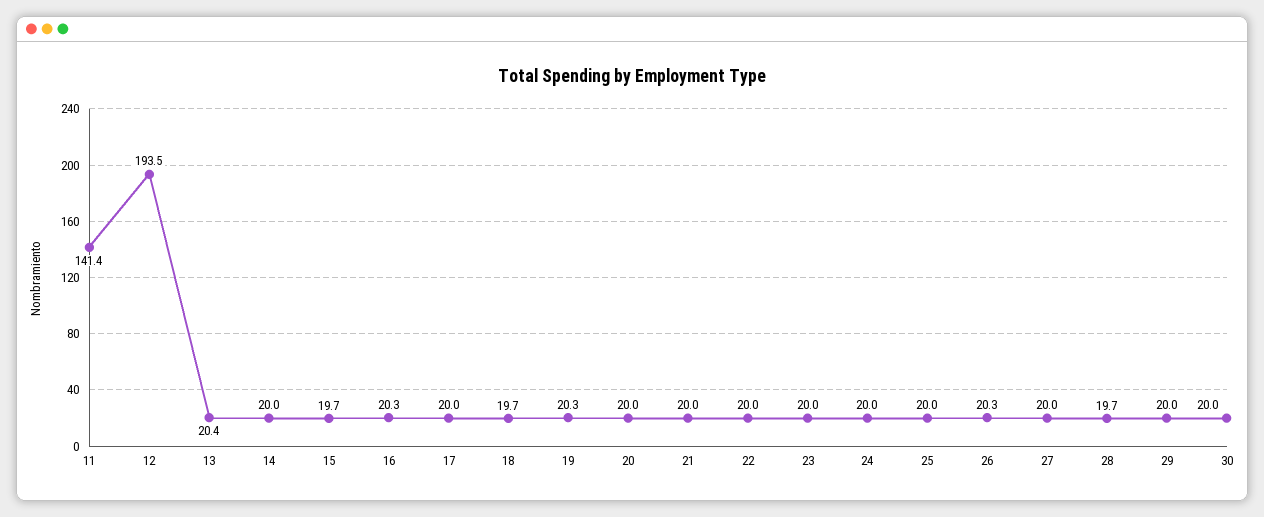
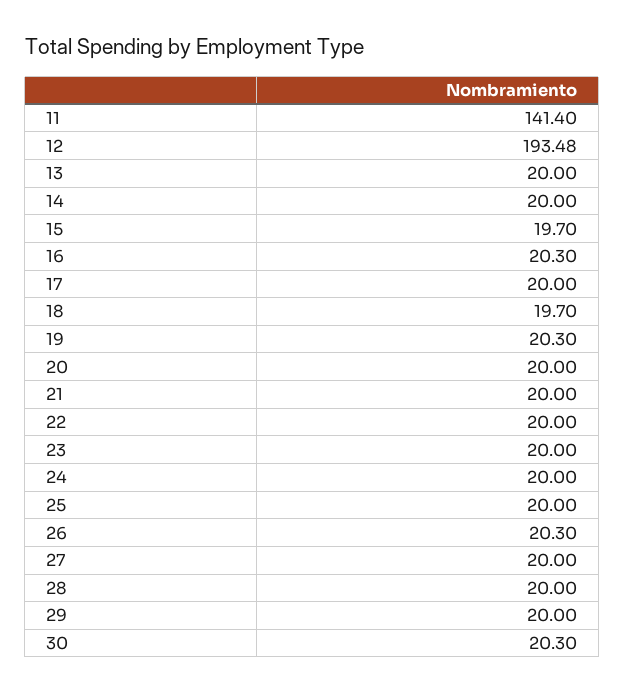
  {
    "11": 141.4,
    "12": 193.48,
-   "13": 20.4,
+   "13": 20,
    "14": 20,
    "15": 19.7,
    "16": 20.3,
    "17": 20,
    "18": 19.7,
    "19": 20.3,
    "20": 20,
    "21": 20,
    "22": 20,
    "23": 20,
    "24": 20,
    "25": 20,
    "26": 20.3,
    "27": 20,
-   "28": 19.7,
+   "28": 20,
    "29": 20,
-   "30": 20
+   "30": 20.3
  }

